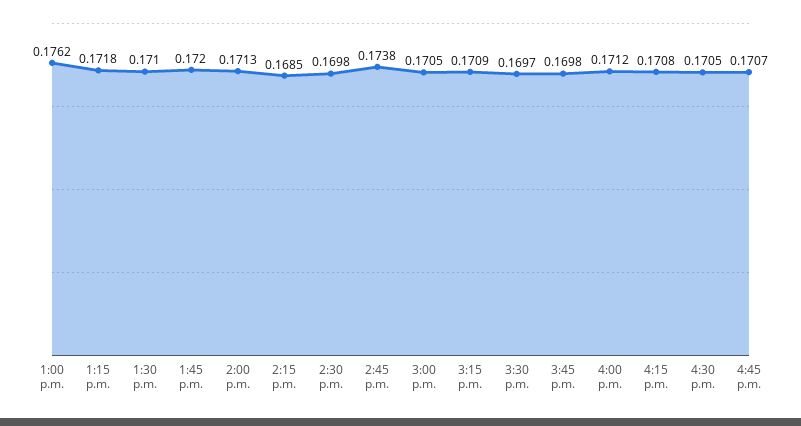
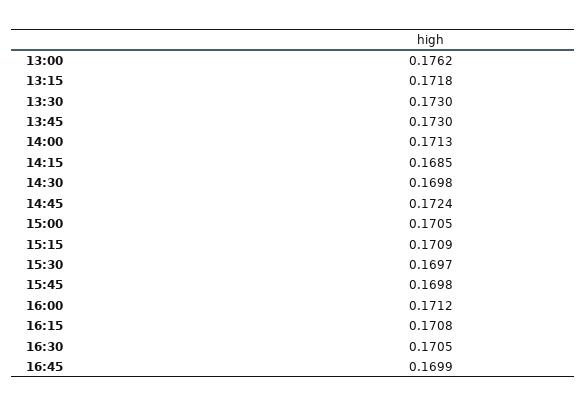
  {
    "1:00 p.m.": 0.1762,
    "1:15 p.m.": 0.1718,
-   "1:30 p.m.": 0.171,
+   "1:30 p.m.": 0.173,
-   "1:45 p.m.": 0.172,
+   "1:45 p.m.": 0.173,
    "2:00 p.m.": 0.1713,
    "2:15 p.m.": 0.1685,
    "2:30 p.m.": 0.1698,
-   "2:45 p.m.": 0.1738,
+   "2:45 p.m.": 0.1724,
    "3:00 p.m.": 0.1705,
    "3:15 p.m.": 0.1709,
    "3:30 p.m.": 0.1697,
    "3:45 p.m.": 0.1698,
    "4:00 p.m.": 0.1712,
    "4:15 p.m.": 0.1708,
    "4:30 p.m.": 0.1705,
-   "4:45 p.m.": 0.1707
+   "4:45 p.m.": 0.1699
  }

